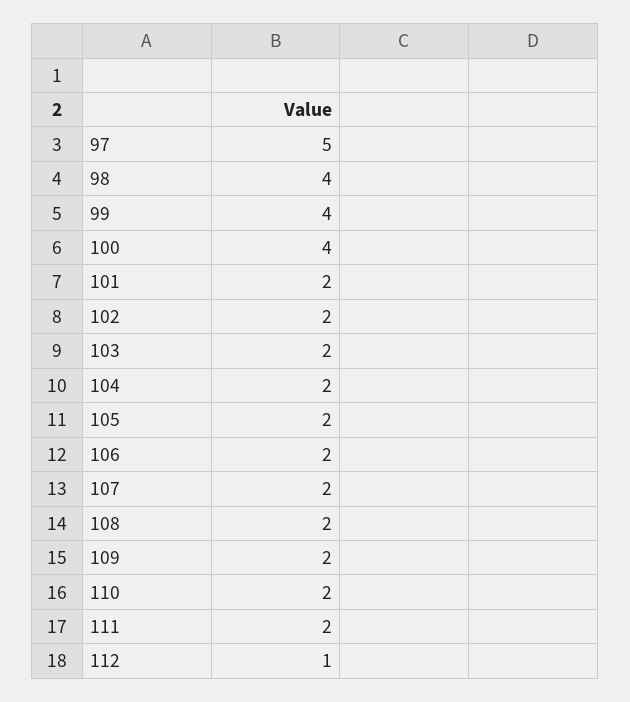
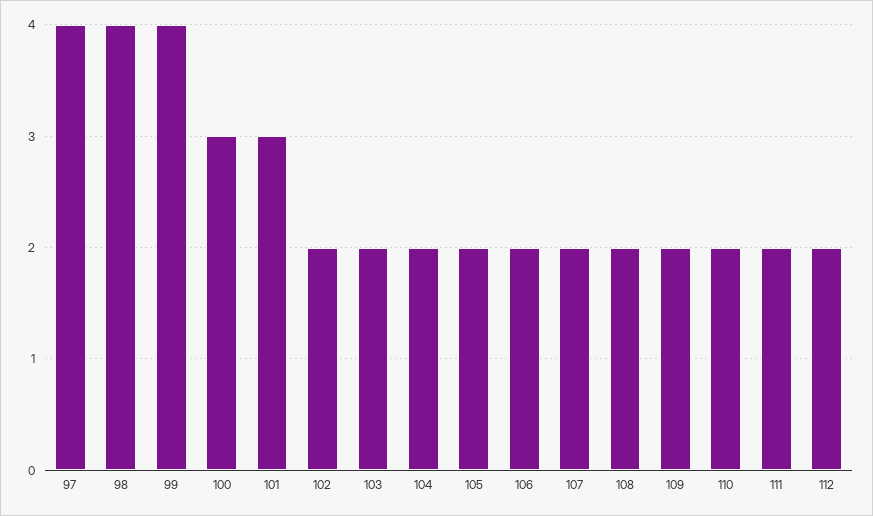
  {
-   "97": 5,
+   "97": 4,
    "98": 4,
    "99": 4,
-   "100": 4,
+   "100": 3,
-   "101": 2,
+   "101": 3,
    "102": 2,
    "103": 2,
    "104": 2,
    "105": 2,
    "106": 2,
    "107": 2,
    "108": 2,
    "109": 2,
    "110": 2,
    "111": 2,
-   "112": 1
+   "112": 2
  }

